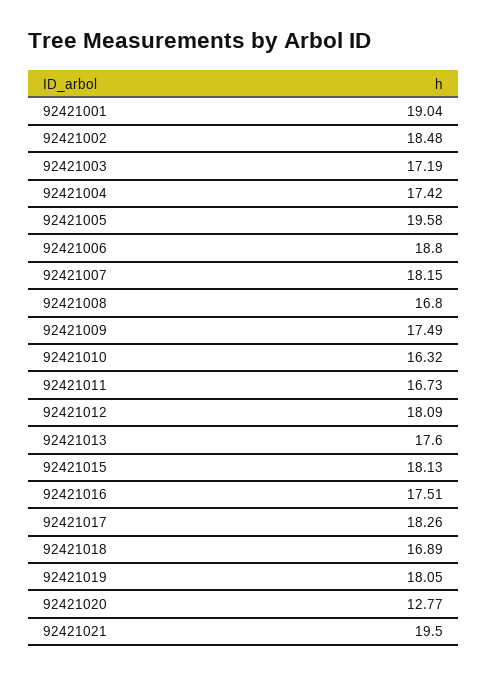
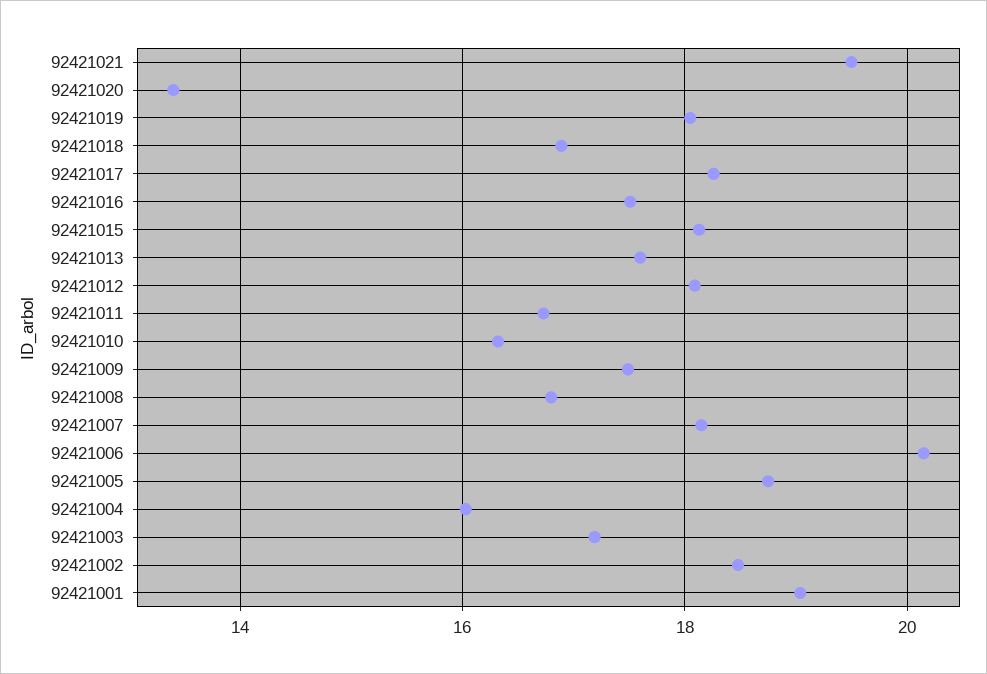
  {
    "92421001": 19.04,
    "92421002": 18.48,
    "92421003": 17.19,
-   "92421004": 17.42,
+   "92421004": 16,
-   "92421005": 19.58,
+   "92421005": 18.8,
-   "92421006": 18.8,
+   "92421006": 20.2,
    "92421007": 18.15,
    "92421008": 16.8,
    "92421009": 17.49,
    "92421010": 16.32,
    "92421011": 16.73,
    "92421012": 18.09,
    "92421013": 17.6,
    "92421015": 18.13,
    "92421016": 17.51,
    "92421017": 18.26,
    "92421018": 16.89,
    "92421019": 18.05,
-   "92421020": 12.77,
+   "92421020": 13.4,
    "92421021": 19.5
  }

